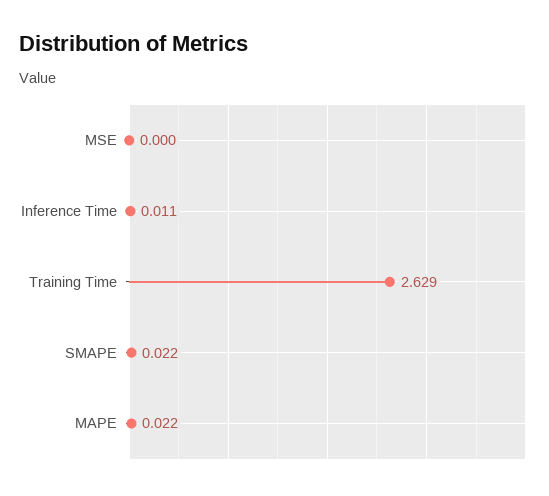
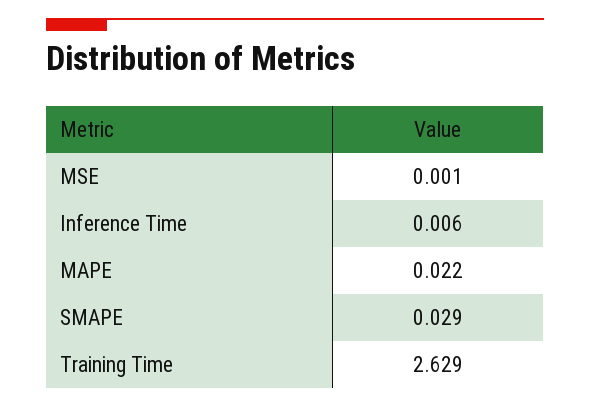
  {
-   "MSE": 0,
+   "MSE": 0.001,
-   "Inference Time": 0.011,
+   "Inference Time": 0.006,
    "Training Time": 2.629,
-   "SMAPE": 0.022,
+   "SMAPE": 0.029,
    "MAPE": 0.022
  }

